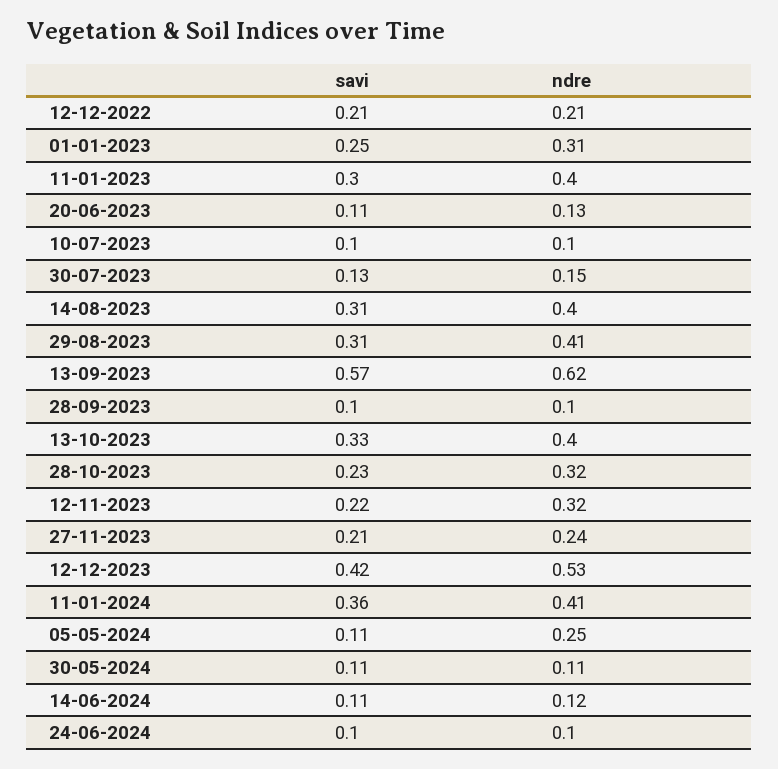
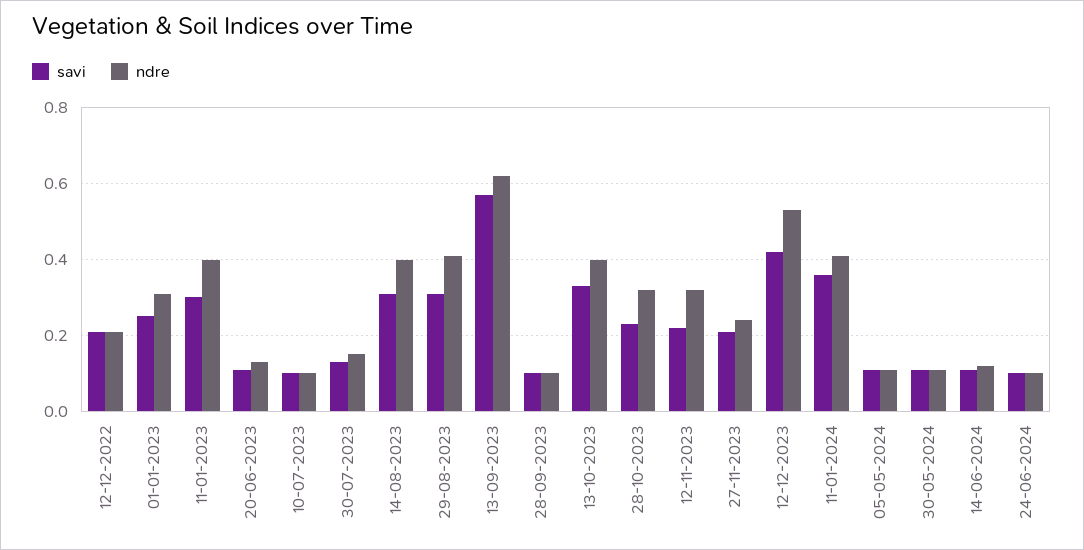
  {
    "savi": {
      "12-12-2022": 0.21,
      "01-01-2023": 0.25,
      "11-01-2023": 0.3,
      "20-06-2023": 0.11,
      "10-07-2023": 0.1,
      "30-07-2023": 0.13,
      "14-08-2023": 0.31,
      "29-08-2023": 0.31,
      "13-09-2023": 0.57,
      "28-09-2023": 0.1,
      "13-10-2023": 0.33,
      "28-10-2023": 0.23,
      "12-11-2023": 0.22,
      "27-11-2023": 0.21,
      "12-12-2023": 0.42,
      "11-01-2024": 0.36,
      "05-05-2024": 0.11,
      "30-05-2024": 0.11,
      "14-06-2024": 0.11,
      "24-06-2024": 0.1
    },
    "ndre": {
      "12-12-2022": 0.21,
      "01-01-2023": 0.31,
      "11-01-2023": 0.4,
      "20-06-2023": 0.13,
      "10-07-2023": 0.1,
      "30-07-2023": 0.15,
      "14-08-2023": 0.4,
      "29-08-2023": 0.41,
      "13-09-2023": 0.62,
      "28-09-2023": 0.1,
      "13-10-2023": 0.4,
      "28-10-2023": 0.32,
      "12-11-2023": 0.32,
      "27-11-2023": 0.24,
      "12-12-2023": 0.53,
      "11-01-2024": 0.41,
-     "05-05-2024": 0.25,
+     "05-05-2024": 0.1,
      "30-05-2024": 0.11,
      "14-06-2024": 0.12,
      "24-06-2024": 0.1
    }
  }

